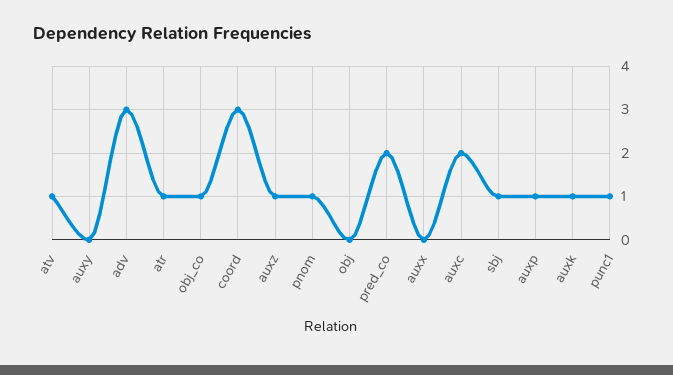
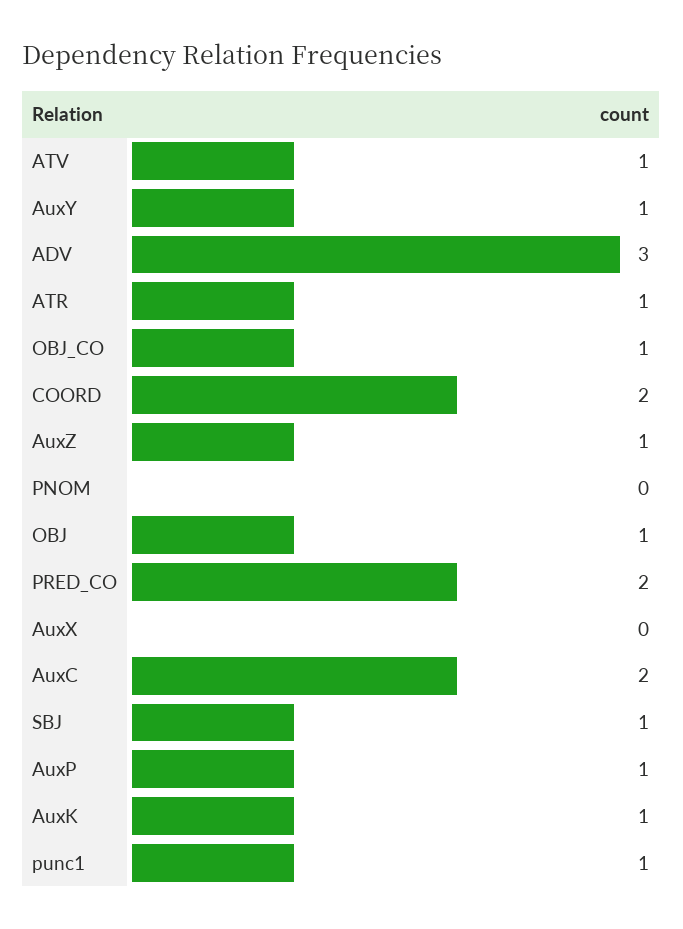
  {
    "atv": 1,
-   "auxy": 0,
+   "auxy": 1,
    "adv": 3,
    "atr": 1,
    "obj_co": 1,
-   "coord": 3,
+   "coord": 2,
    "auxz": 1,
-   "pnom": 1,
+   "pnom": 0,
-   "obj": 0,
+   "obj": 1,
    "pred_co": 2,
    "auxx": 0,
    "auxc": 2,
    "sbj": 1,
    "auxp": 1,
    "auxk": 1,
    "punc1": 1
  }

